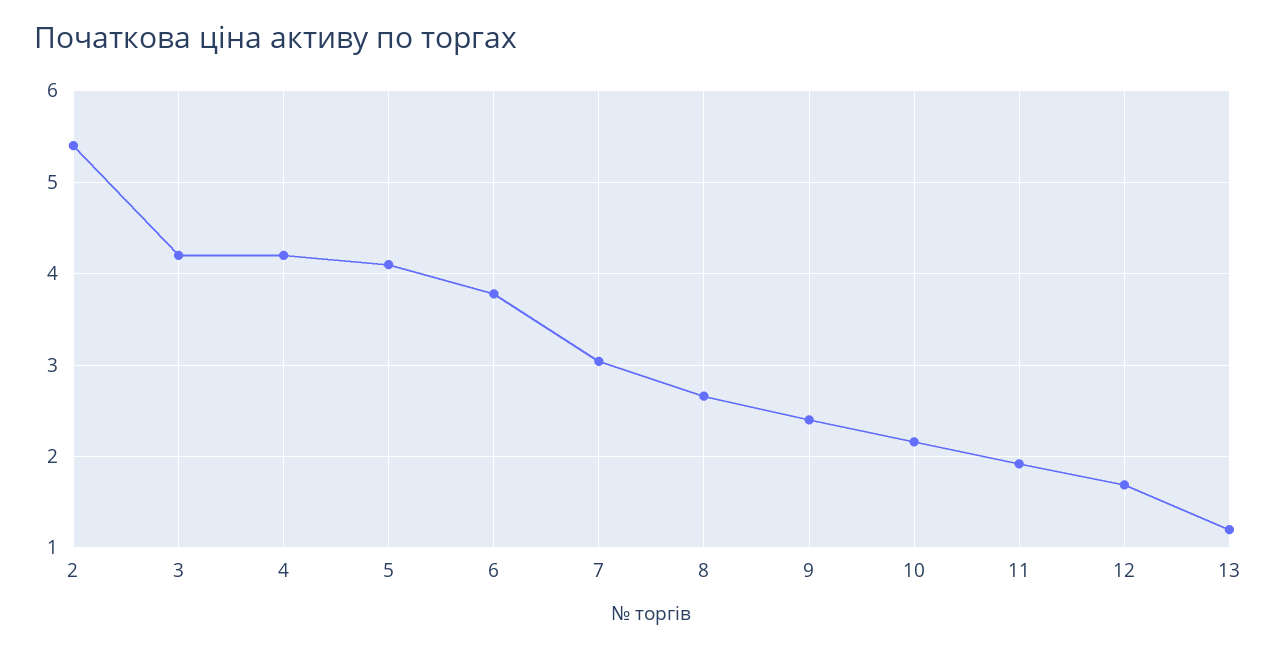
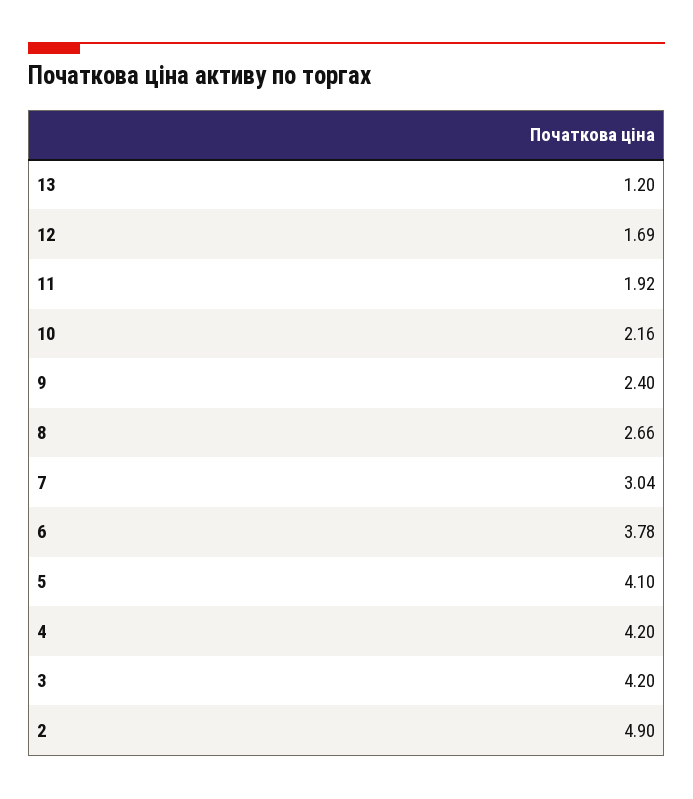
  {
-   "2": 5.4,
+   "2": 4.9,
    "3": 4.2,
    "4": 4.2,
    "5": 4.1,
    "6": 3.78,
    "7": 3.04,
    "8": 2.66,
    "9": 2.4,
    "10": 2.16,
    "11": 1.92,
    "12": 1.69,
    "13": 1.2
  }

